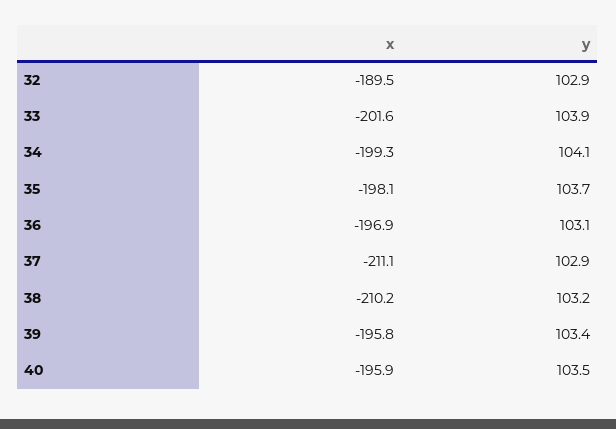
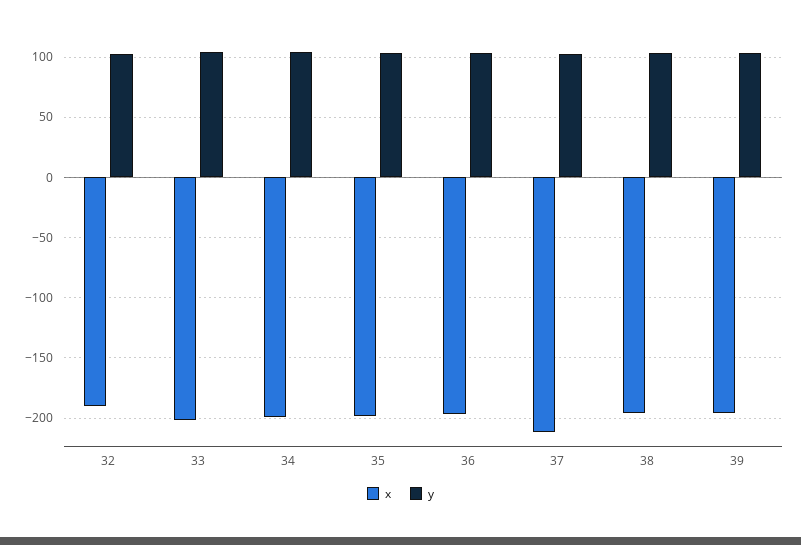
  {
    "x": {
      "32": -189.5,
      "33": -201.6,
      "34": -199.3,
      "35": -198.1,
      "36": -196.9,
      "37": -211.1,
-     "38": -210.2,
+     "38": -195,
-     "39": -195.8,
+     "39": -195.8
-     "40": -195.9
    },
    "y": {
      "32": 102.9,
      "33": 103.9,
      "34": 104.1,
      "35": 103.7,
      "36": 103.1,
      "37": 102.9,
      "38": 103.2,
-     "39": 103.4,
+     "39": 103.4
-     "40": 103.5
    }
  }

